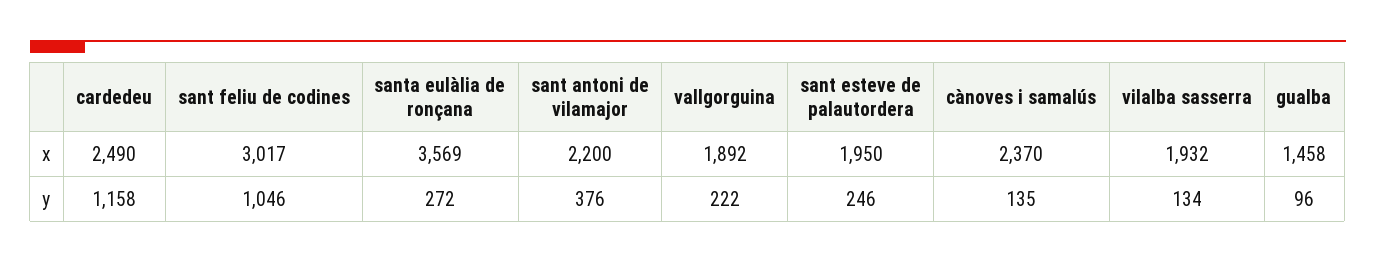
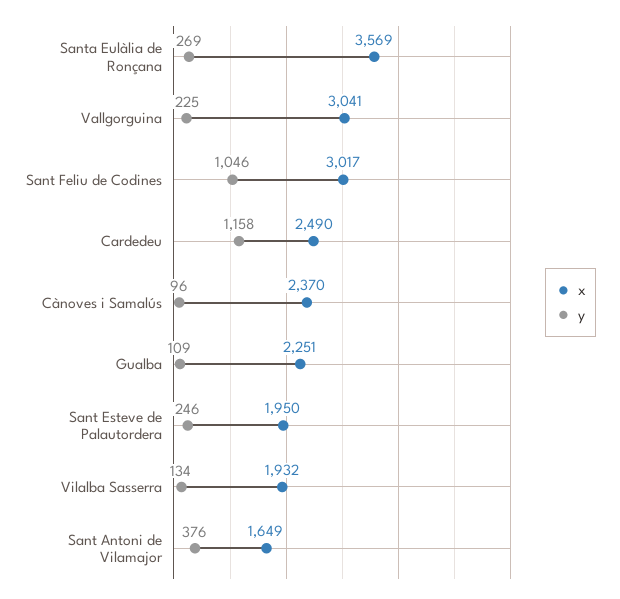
  {
    "x": {
      "cardedeu": 2490,
      "sant feliu de codines": 3017,
      "santa eulàlia de ronçana": 3569,
-     "sant antoni de vilamajor": 2200,
+     "sant antoni de vilamajor": 1649,
-     "vallgorguina": 1892,
+     "vallgorguina": 3041,
      "sant esteve de palautordera": 1950,
      "cànoves i samalús": 2370,
      "vilalba sasserra": 1932,
-     "gualba": 1458
+     "gualba": 2251
    },
    "y": {
      "cardedeu": 1158,
      "sant feliu de codines": 1046,
-     "santa eulàlia de ronçana": 272,
+     "santa eulàlia de ronçana": 269,
      "sant antoni de vilamajor": 376,
-     "vallgorguina": 222,
+     "vallgorguina": 225,
      "sant esteve de palautordera": 246,
-     "cànoves i samalús": 135,
+     "cànoves i samalús": 96,
      "vilalba sasserra": 134,
-     "gualba": 96
+     "gualba": 109
    }
  }

